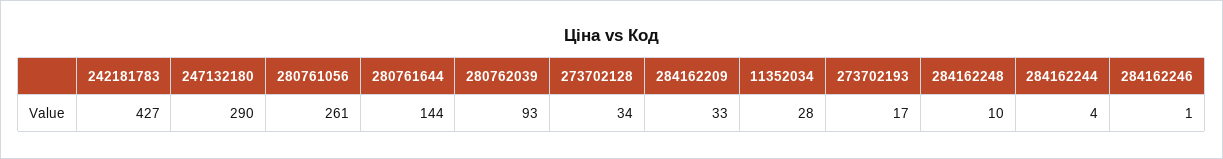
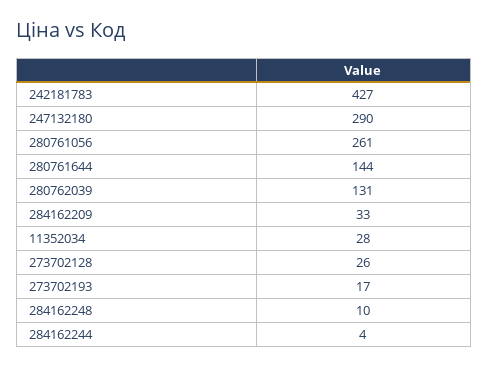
  {
    "242181783": 427,
    "247132180": 290,
    "280761056": 261,
    "280761644": 144,
-   "280762039": 93,
+   "280762039": 131,
-   "273702128": 34,
+   "273702128": 26,
    "284162209": 33,
    "11352034": 28,
    "273702193": 17,
    "284162248": 10,
-   "284162244": 4,
+   "284162244": 4
-   "284162246": 1
  }

